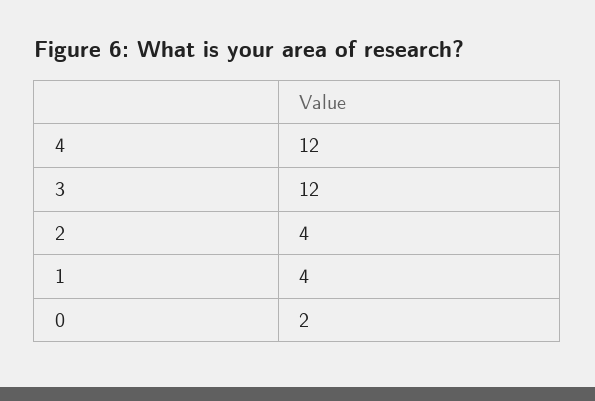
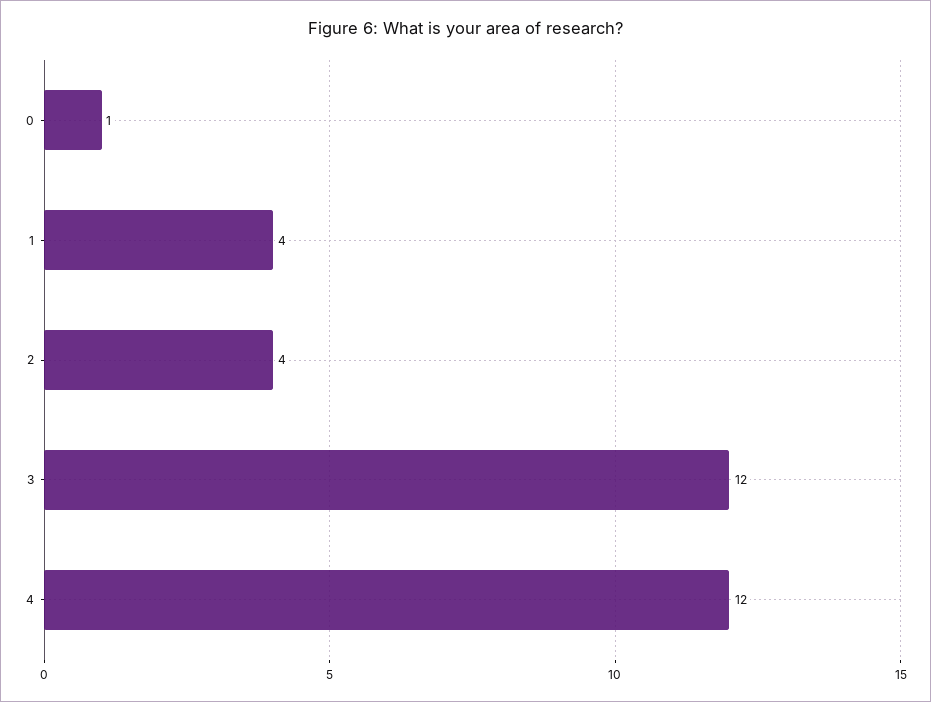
  {
    "4": 12,
    "3": 12,
    "2": 4,
    "1": 4,
-   "0": 2
+   "0": 1
  }

